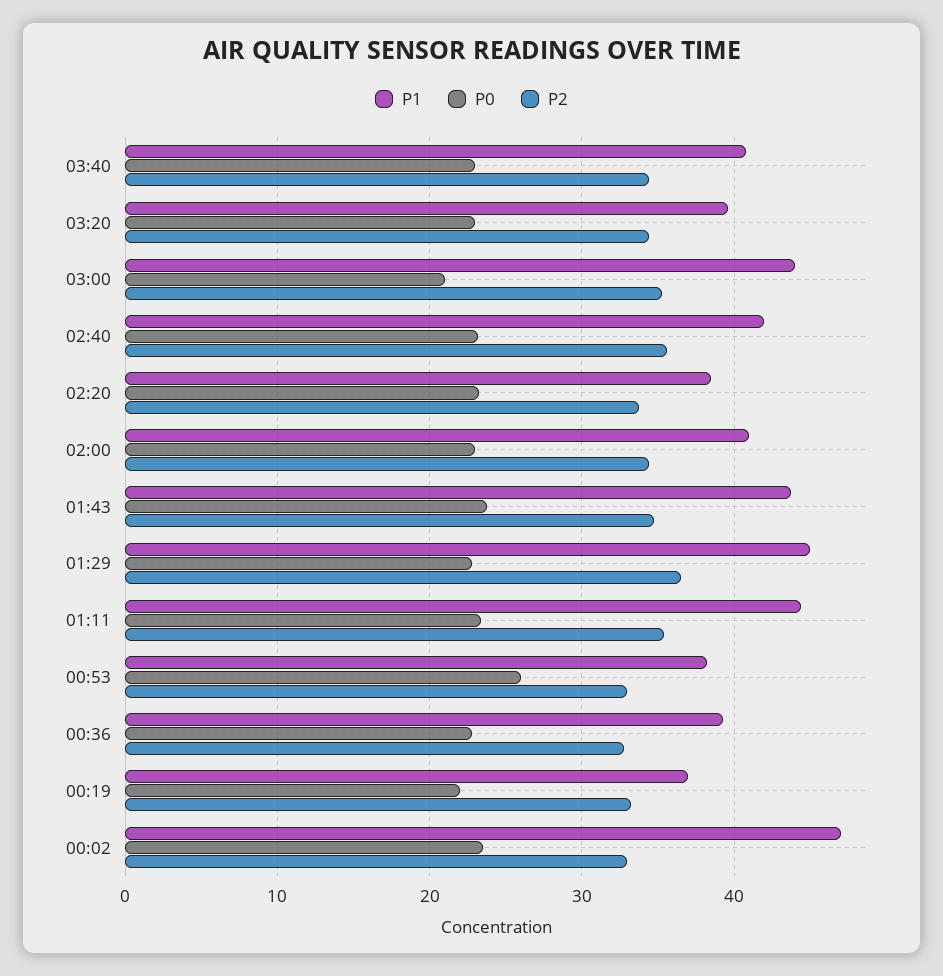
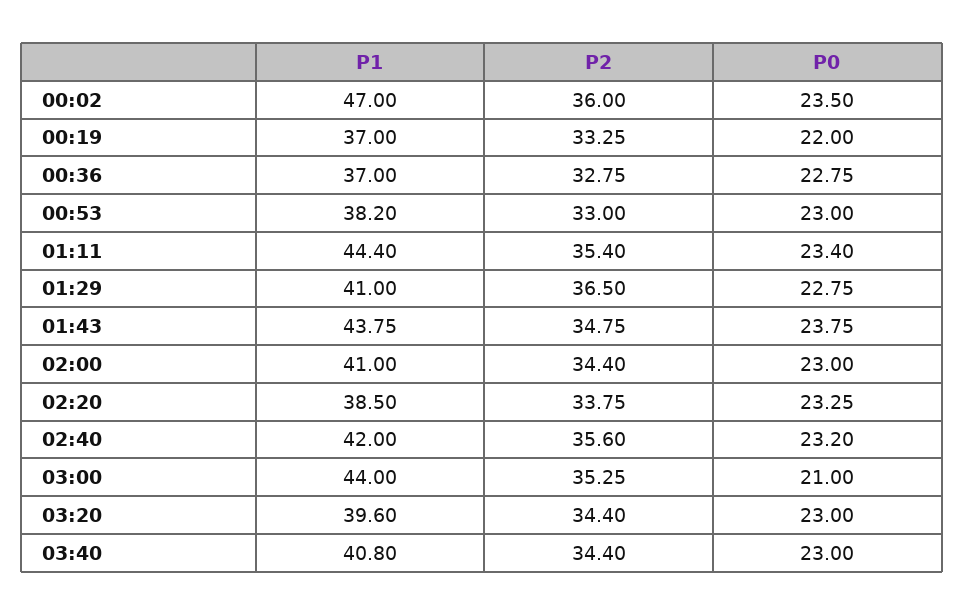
  {
    "P1": {
      "03:40": 40.8,
      "03:20": 39.6,
      "03:00": 44,
      "02:40": 42,
      "02:20": 38.5,
      "02:00": 41,
      "01:43": 43.75,
-     "01:29": 45,
+     "01:29": 41,
      "01:11": 44.4,
      "00:53": 38.2,
-     "00:36": 39,
+     "00:36": 37,
      "00:19": 37,
      "00:02": 47
    },
    "P0": {
      "03:40": 23,
      "03:20": 23,
      "03:00": 21,
      "02:40": 23.2,
      "02:20": 23.25,
      "02:00": 23,
      "01:43": 23.75,
      "01:29": 22.75,
      "01:11": 23.4,
-     "00:53": 26,
+     "00:53": 23,
      "00:36": 22.75,
      "00:19": 22,
      "00:02": 23.5
    },
    "P2": {
      "03:40": 34.4,
      "03:20": 34.4,
      "03:00": 35.25,
      "02:40": 35.6,
      "02:20": 33.75,
      "02:00": 34.4,
      "01:43": 34.75,
      "01:29": 36.5,
      "01:11": 35.4,
      "00:53": 33,
      "00:36": 32.75,
      "00:19": 33.25,
-     "00:02": 33
+     "00:02": 36
    }
  }

